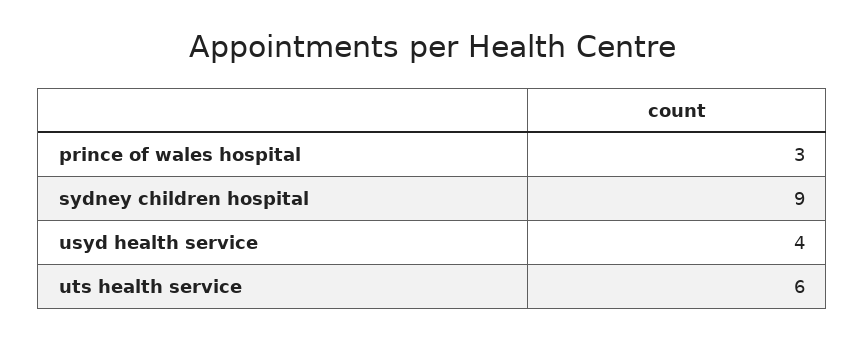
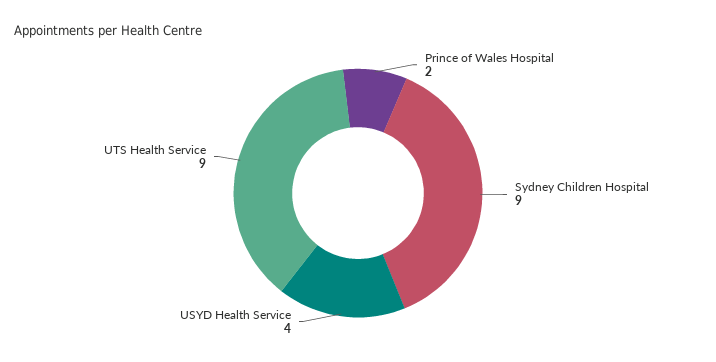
  {
-   "prince of wales hospital": 3,
+   "prince of wales hospital": 2,
    "sydney children hospital": 9,
    "usyd health service": 4,
-   "uts health service": 6
+   "uts health service": 9
  }

